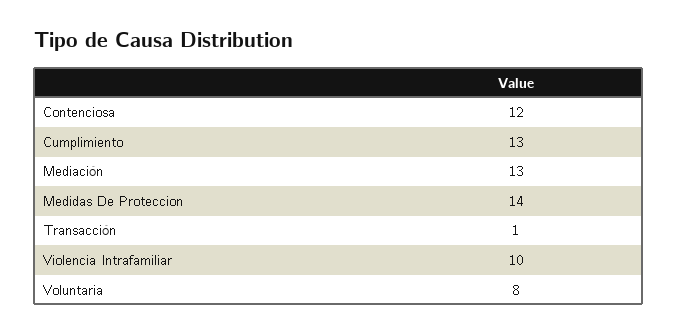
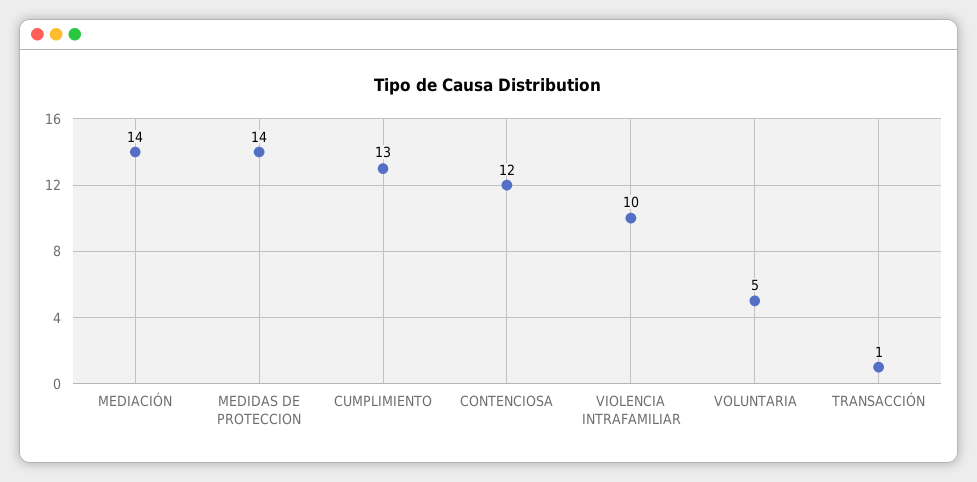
  {
    "Contenciosa": 12,
    "Cumplimiento": 13,
-   "Mediación": 13,
+   "Mediación": 14,
    "Medidas De Proteccion": 14,
    "Transacción": 1,
    "Violencia Intrafamiliar": 10,
-   "Voluntaria": 8
+   "Voluntaria": 5
  }

